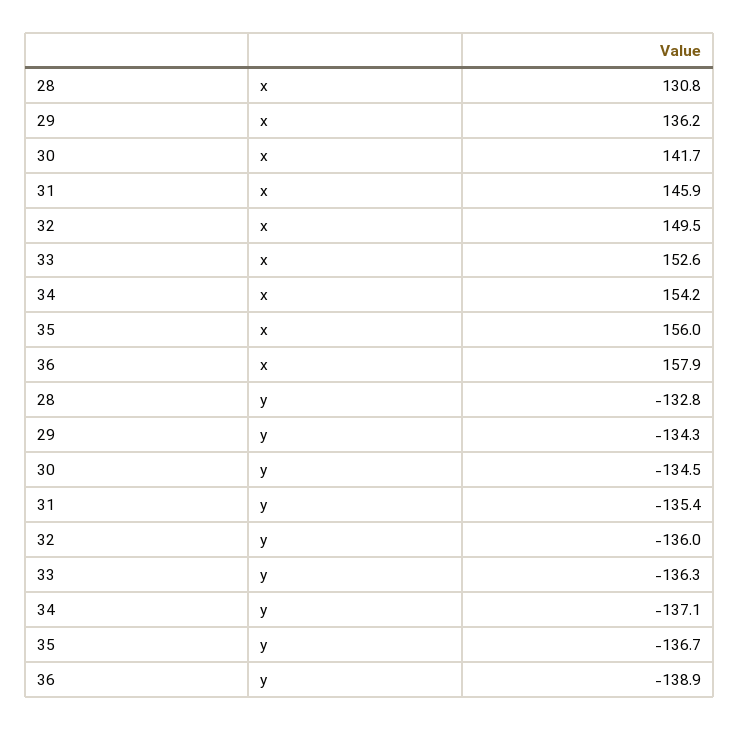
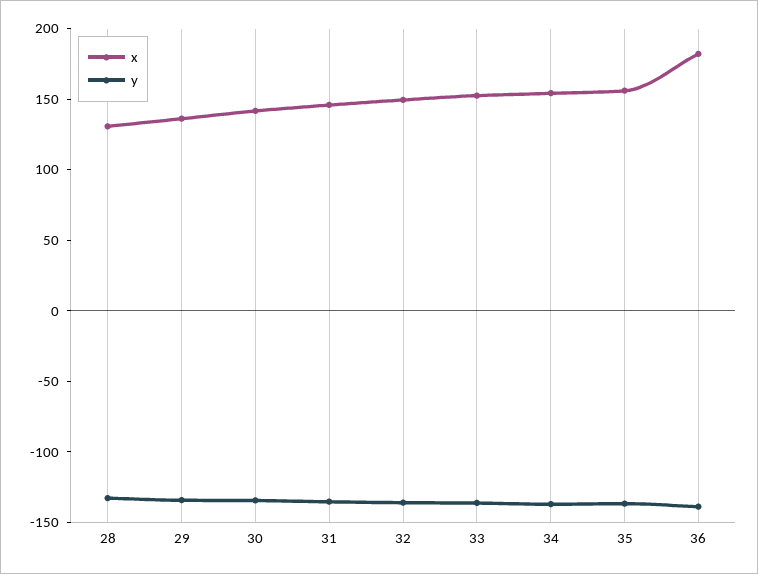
  {
    "x": {
      "28": 130.8,
      "29": 136.2,
      "30": 141.7,
      "31": 145.9,
      "32": 149.5,
      "33": 152.6,
      "34": 154.2,
      "35": 156,
-     "36": 157.9
+     "36": 180
    },
    "y": {
      "28": -132.8,
      "29": -134.3,
      "30": -134.5,
      "31": -135.4,
      "32": -136,
      "33": -136.3,
      "34": -137.1,
      "35": -136.7,
      "36": -138.9
    }
  }

